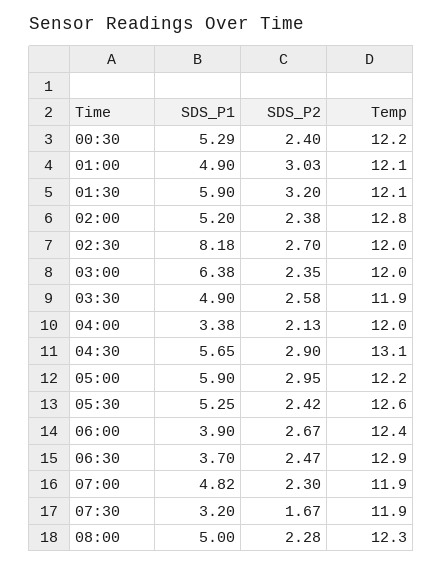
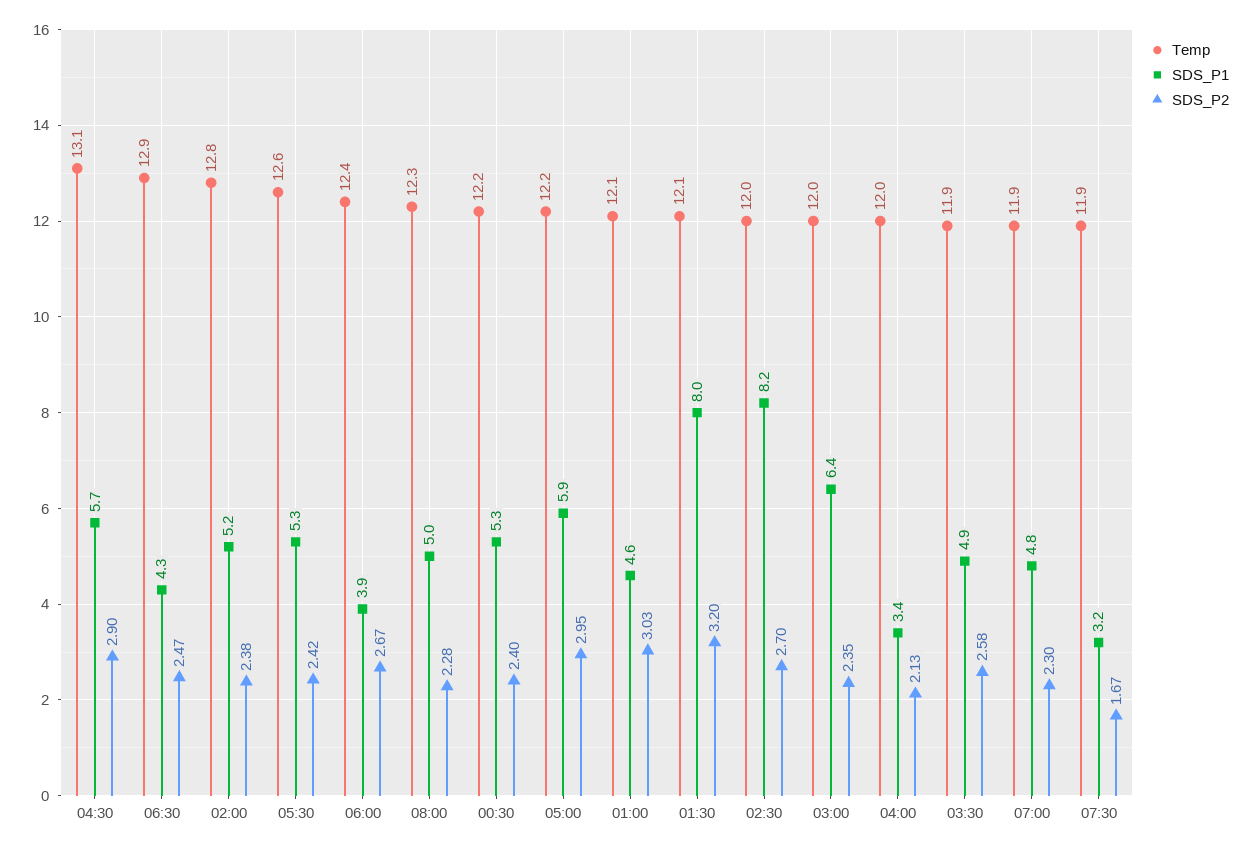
  {
    "SDS_P1": {
      "00:30": 5.29,
-     "01:00": 4.9,
+     "01:00": 4.6,
-     "01:30": 5.9,
+     "01:30": 8,
      "02:00": 5.2,
      "02:30": 8.18,
      "03:00": 6.38,
      "03:30": 4.9,
      "04:00": 3.38,
      "04:30": 5.65,
      "05:00": 5.9,
      "05:30": 5.25,
      "06:00": 3.9,
-     "06:30": 3.7,
+     "06:30": 4.3,
      "07:00": 4.82,
      "07:30": 3.2,
      "08:00": 5
    },
    "SDS_P2": {
      "00:30": 2.4,
      "01:00": 3.03,
      "01:30": 3.2,
      "02:00": 2.38,
      "02:30": 2.7,
      "03:00": 2.35,
      "03:30": 2.58,
      "04:00": 2.13,
      "04:30": 2.9,
      "05:00": 2.95,
      "05:30": 2.42,
      "06:00": 2.67,
      "06:30": 2.47,
      "07:00": 2.3,
      "07:30": 1.67,
      "08:00": 2.28
    },
    "Temp": {
      "00:30": 12.2,
      "01:00": 12.1,
      "01:30": 12.1,
      "02:00": 12.8,
      "02:30": 12,
      "03:00": 12,
      "03:30": 11.9,
      "04:00": 12,
      "04:30": 13.1,
      "05:00": 12.2,
      "05:30": 12.6,
      "06:00": 12.4,
      "06:30": 12.9,
      "07:00": 11.9,
      "07:30": 11.9,
      "08:00": 12.3
    }
  }

